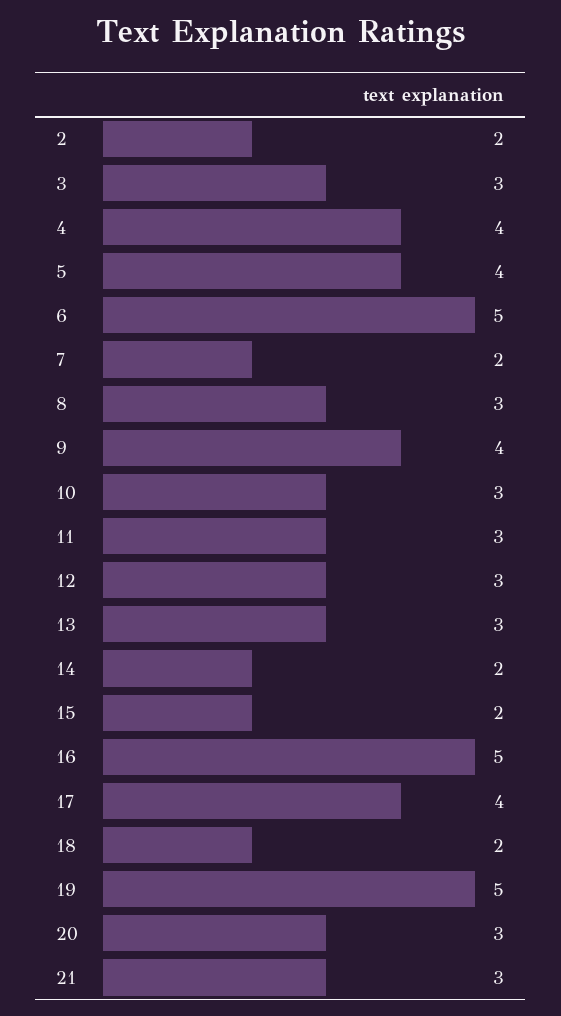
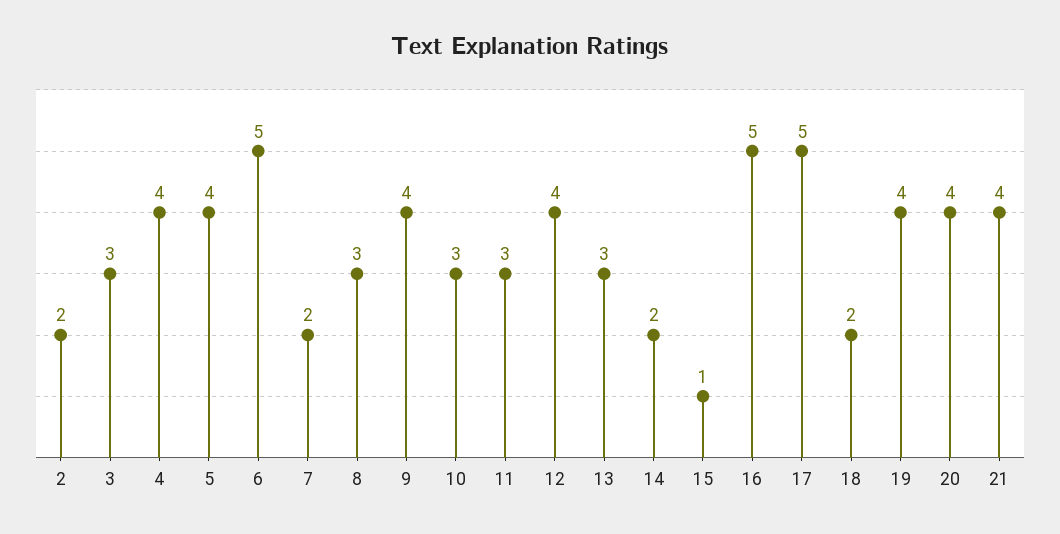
  {
    "2": 2,
    "3": 3,
    "4": 4,
    "5": 4,
    "6": 5,
    "7": 2,
    "8": 3,
    "9": 4,
    "10": 3,
    "11": 3,
-   "12": 3,
+   "12": 4,
    "13": 3,
    "14": 2,
-   "15": 2,
+   "15": 1,
    "16": 5,
-   "17": 4,
+   "17": 5,
    "18": 2,
-   "19": 5,
+   "19": 4,
-   "20": 3,
+   "20": 4,
-   "21": 3
+   "21": 4
  }

